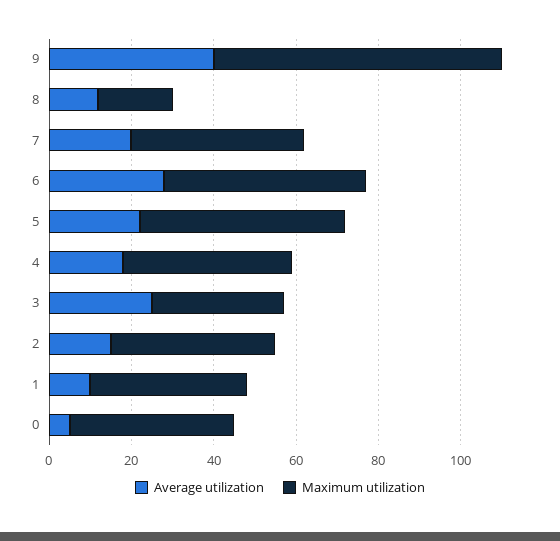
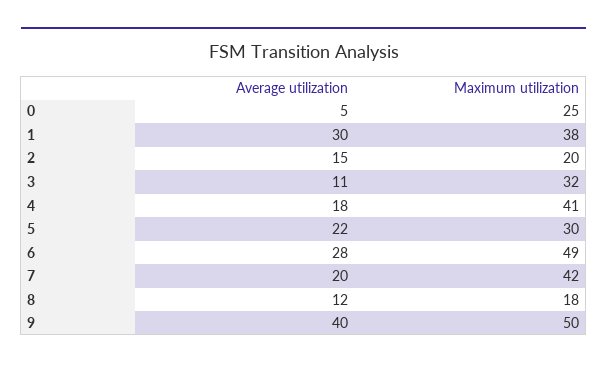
  {
    "Average utilization": {
      "9": 40,
      "8": 12,
      "7": 20,
      "6": 28,
      "5": 22,
      "4": 18,
-     "3": 25,
+     "3": 11,
      "2": 15,
-     "1": 10,
+     "1": 30,
      "0": 5
    },
    "Maximum utilization": {
-     "9": 70,
+     "9": 50,
      "8": 18,
      "7": 42,
      "6": 49,
-     "5": 50,
+     "5": 30,
      "4": 41,
      "3": 32,
-     "2": 40,
+     "2": 20,
      "1": 38,
-     "0": 40
+     "0": 25
    }
  }

